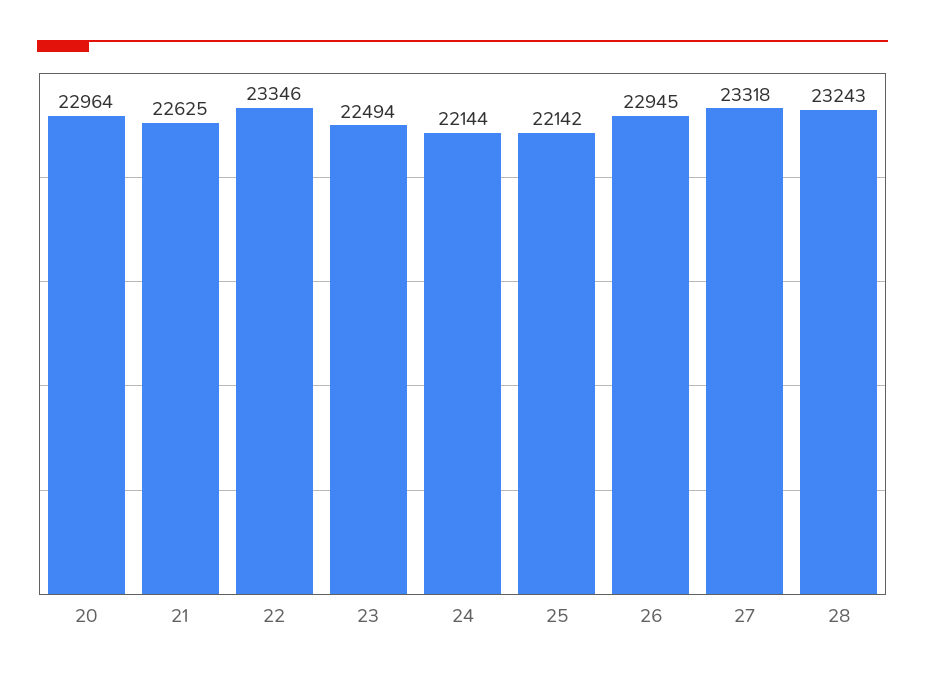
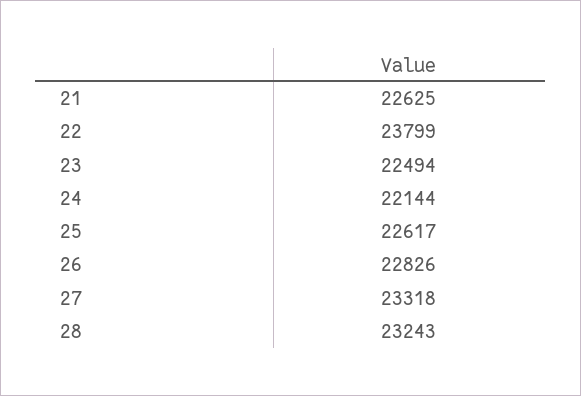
  {
-   "20": 22964,
    "21": 22625,
-   "22": 23346,
+   "22": 23799,
    "23": 22494,
    "24": 22144,
-   "25": 22142,
+   "25": 22617,
-   "26": 22945,
+   "26": 22826,
    "27": 23318,
    "28": 23243
  }

